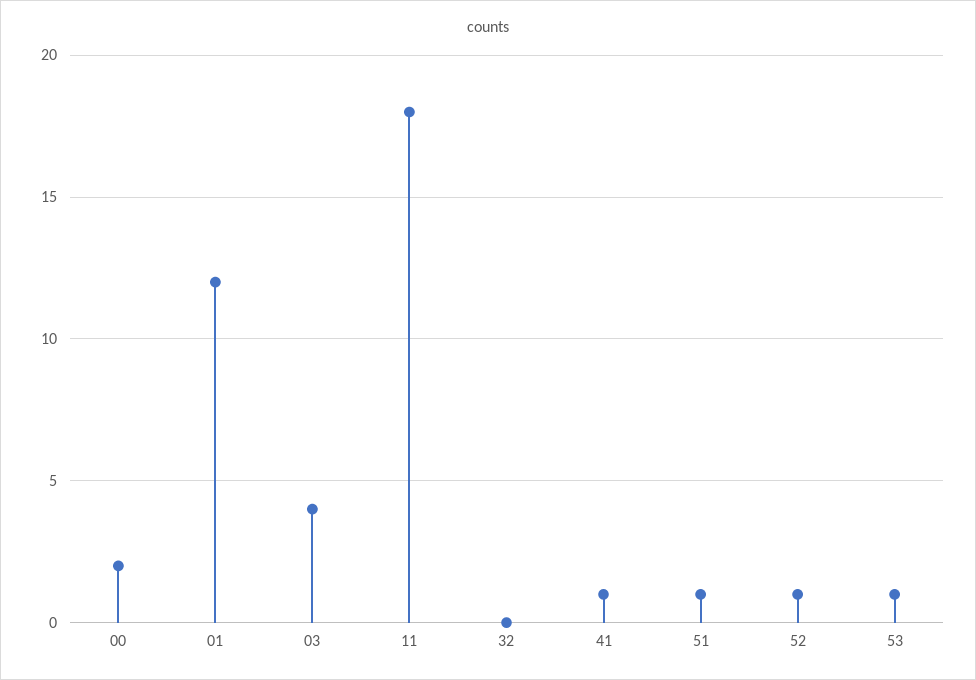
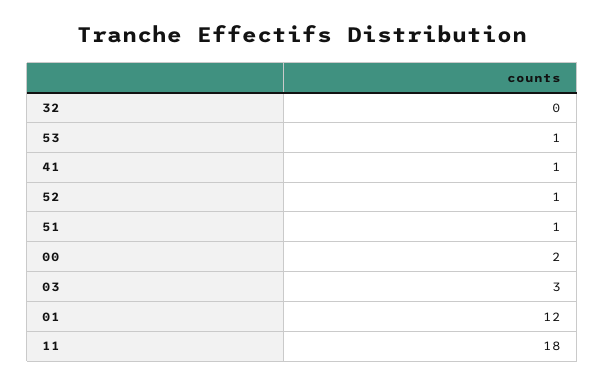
  {
    "00": 2,
    "01": 12,
-   "03": 4,
+   "03": 3,
    "11": 18,
    "32": 0,
    "41": 1,
    "51": 1,
    "52": 1,
    "53": 1
  }

